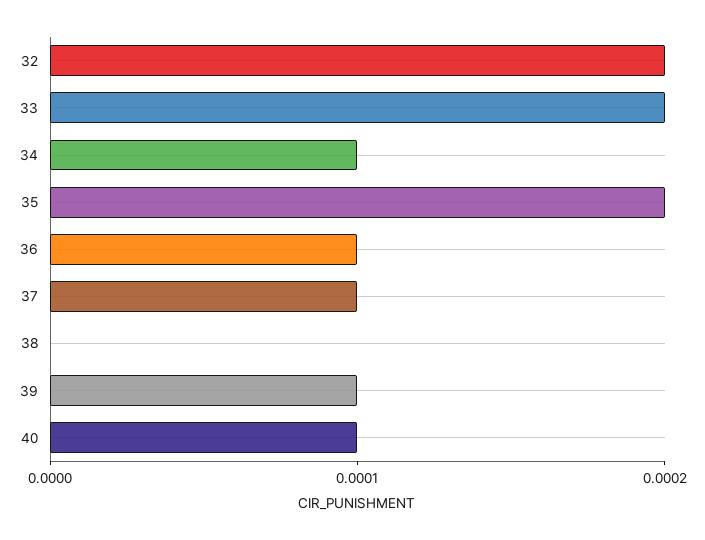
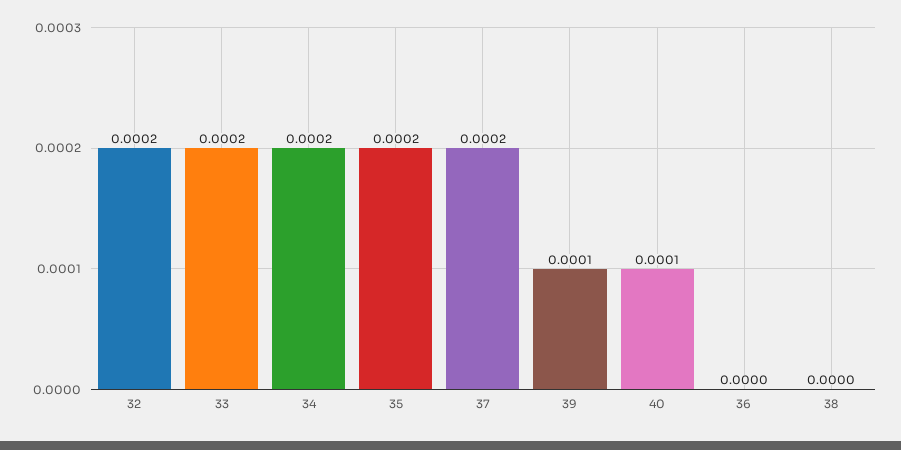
  {
    "32": 0.0002,
    "33": 0.0002,
-   "34": 0.0001,
+   "34": 0.0002,
    "35": 0.0002,
-   "36": 0.0001,
+   "36": 0,
-   "37": 0.0001,
+   "37": 0.0002,
    "38": 0,
    "39": 0.0001,
    "40": 0.0001
  }

